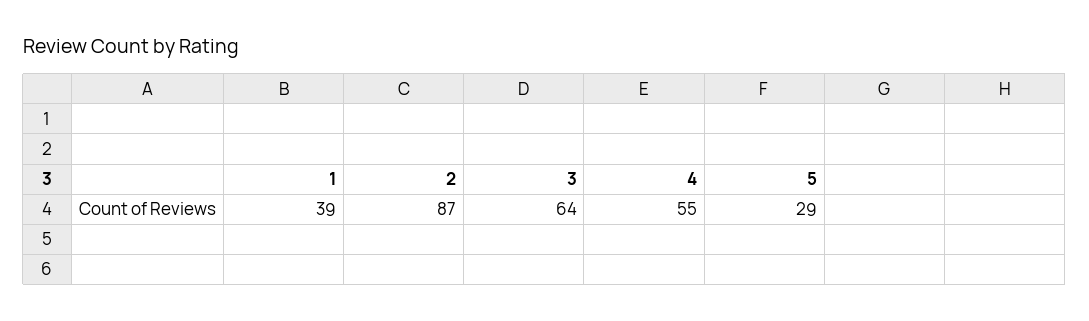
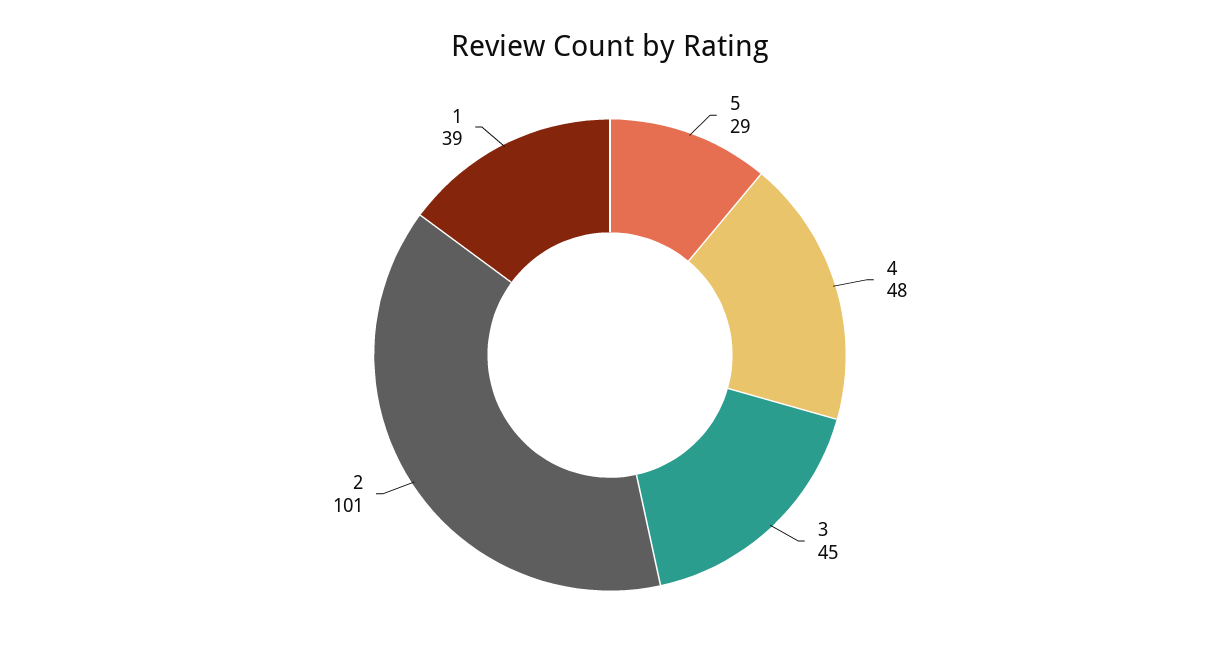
  {
    "1": 39,
-   "2": 87,
+   "2": 101,
-   "3": 64,
+   "3": 45,
-   "4": 55,
+   "4": 48,
    "5": 29
  }

